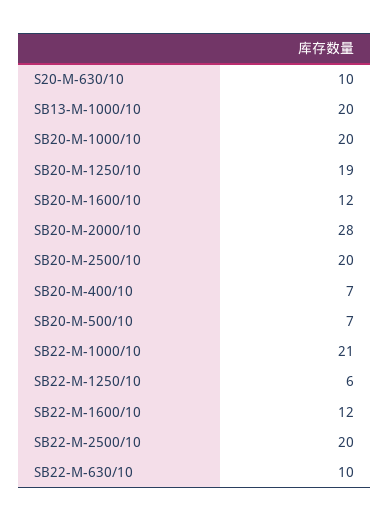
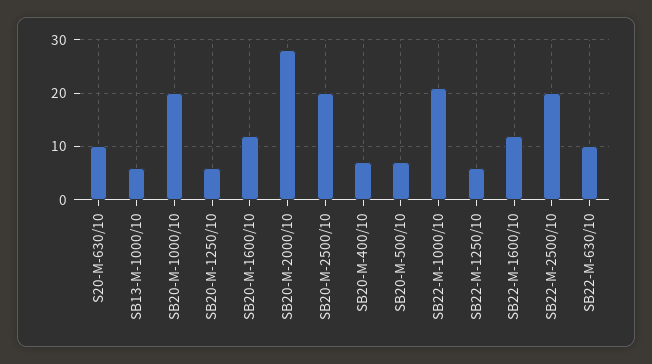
  {
    "S20-M-630/10": 10,
-   "SB13-M-1000/10": 20,
+   "SB13-M-1000/10": 5,
    "SB20-M-1000/10": 20,
-   "SB20-M-1250/10": 19,
+   "SB20-M-1250/10": 5,
    "SB20-M-1600/10": 12,
    "SB20-M-2000/10": 28,
    "SB20-M-2500/10": 20,
    "SB20-M-400/10": 7,
    "SB20-M-500/10": 7,
    "SB22-M-1000/10": 21,
    "SB22-M-1250/10": 6,
    "SB22-M-1600/10": 12,
    "SB22-M-2500/10": 20,
    "SB22-M-630/10": 10
  }

